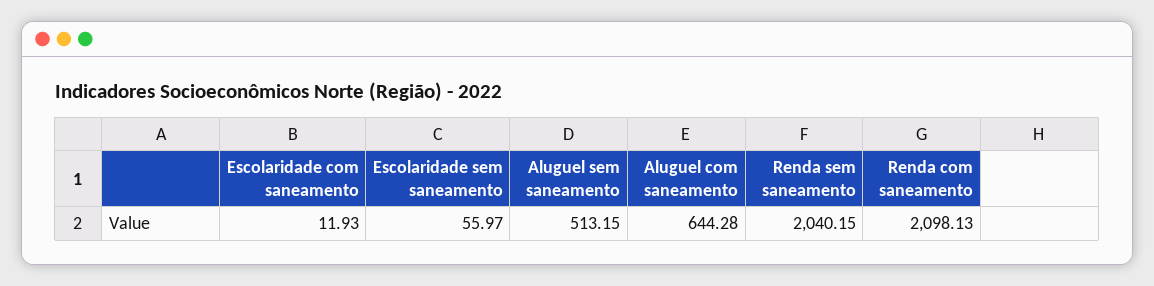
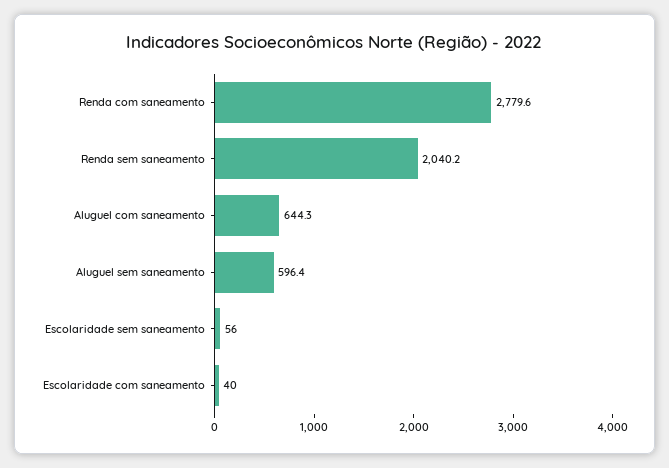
  {
-   "Escolaridade com saneamento": 11.93,
+   "Escolaridade com saneamento": 40,
    "Escolaridade sem saneamento": 55.97,
-   "Aluguel sem saneamento": 513.15,
+   "Aluguel sem saneamento": 596.4,
    "Aluguel com saneamento": 644.28,
    "Renda sem saneamento": 2040.15,
-   "Renda com saneamento": 2098.13
+   "Renda com saneamento": 2779.6
  }

